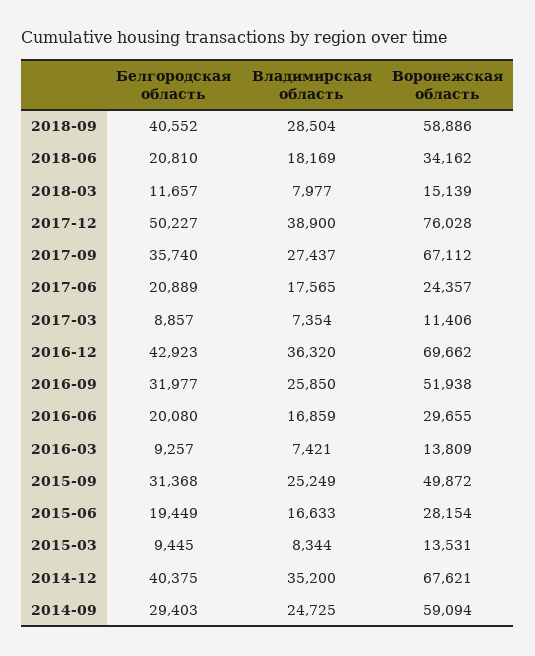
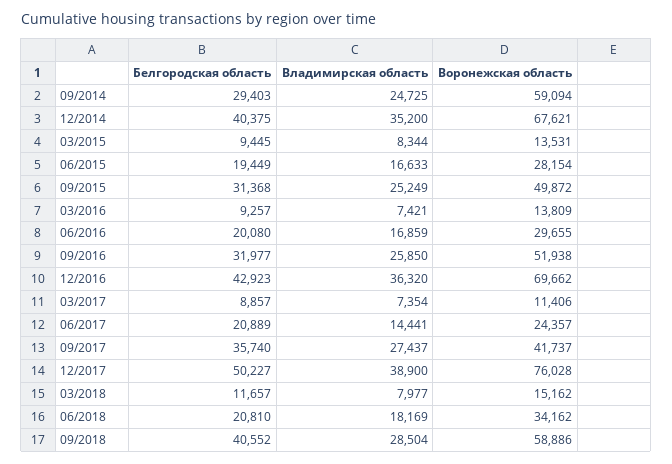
  {
    "Белгородская область": {
      "2018-09": 40552,
      "2018-06": 20810,
      "2018-03": 11657,
      "2017-12": 50227,
      "2017-09": 35740,
      "2017-06": 20889,
      "2017-03": 8857,
      "2016-12": 42923,
      "2016-09": 31977,
      "2016-06": 20080,
      "2016-03": 9257,
      "2015-09": 31368,
      "2015-06": 19449,
      "2015-03": 9445,
      "2014-12": 40375,
      "2014-09": 29403
    },
    "Владимирская область": {
      "2018-09": 28504,
      "2018-06": 18169,
      "2018-03": 7977,
      "2017-12": 38900,
      "2017-09": 27437,
-     "2017-06": 17565,
+     "2017-06": 14441,
      "2017-03": 7354,
      "2016-12": 36320,
      "2016-09": 25850,
      "2016-06": 16859,
      "2016-03": 7421,
      "2015-09": 25249,
      "2015-06": 16633,
      "2015-03": 8344,
      "2014-12": 35200,
      "2014-09": 24725
    },
    "Воронежская область": {
      "2018-09": 58886,
      "2018-06": 34162,
-     "2018-03": 15139,
+     "2018-03": 15162,
      "2017-12": 76028,
-     "2017-09": 67112,
+     "2017-09": 41737,
      "2017-06": 24357,
      "2017-03": 11406,
      "2016-12": 69662,
      "2016-09": 51938,
      "2016-06": 29655,
      "2016-03": 13809,
      "2015-09": 49872,
      "2015-06": 28154,
      "2015-03": 13531,
      "2014-12": 67621,
      "2014-09": 59094
    }
  }

